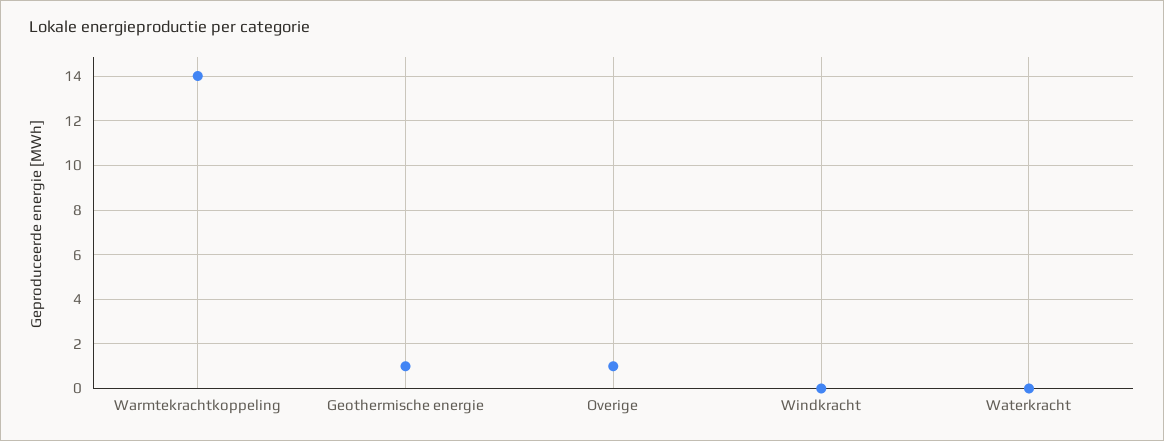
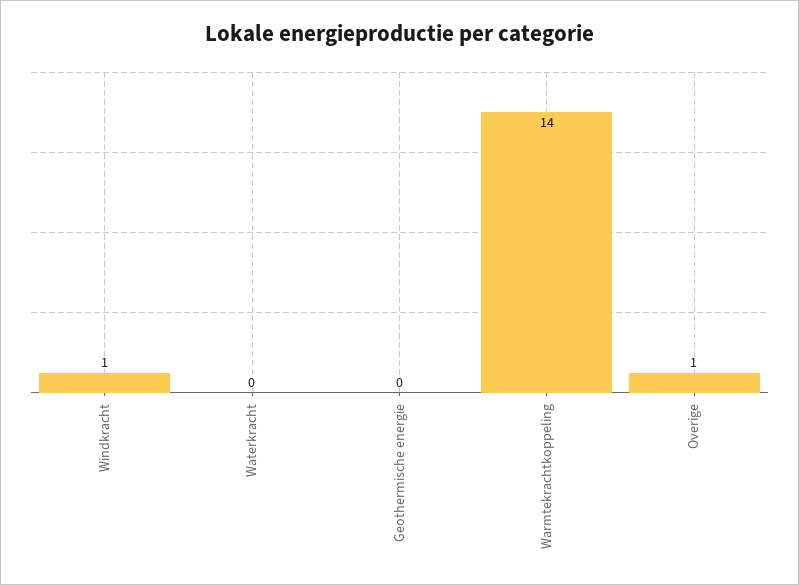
  {
    "Warmtekrachtkoppeling": 14,
-   "Geothermische energie": 1,
+   "Geothermische energie": 0,
    "Overige": 1,
-   "Windkracht": 0,
+   "Windkracht": 1,
    "Waterkracht": 0
  }

